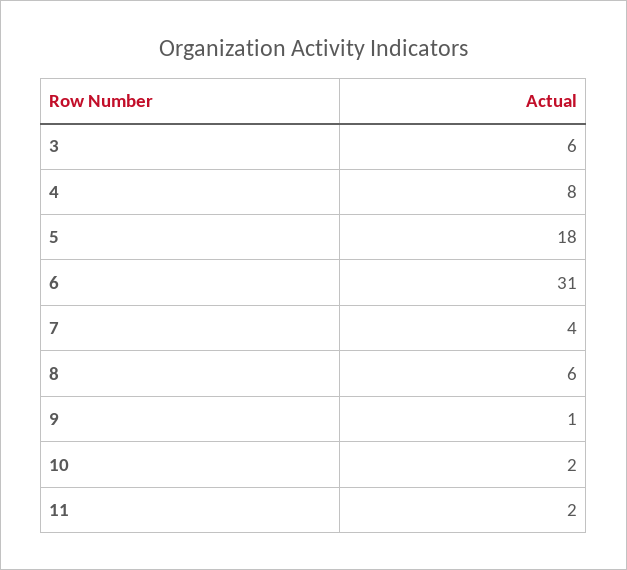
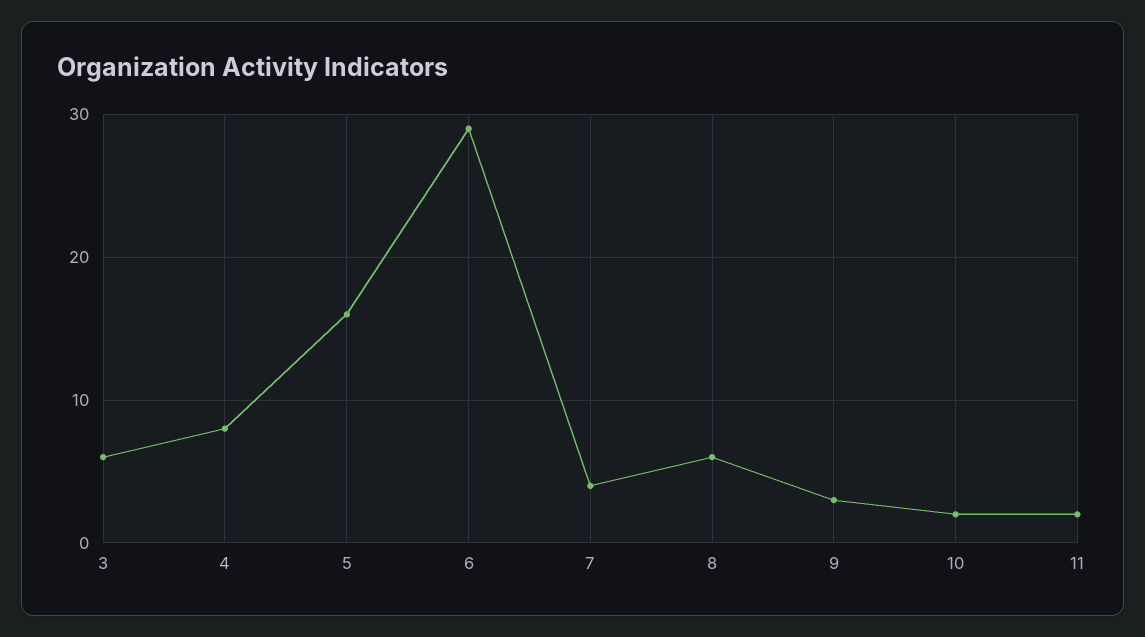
  {
    "3": 6,
    "4": 8,
-   "5": 18,
+   "5": 16,
-   "6": 31,
+   "6": 29,
    "7": 4,
    "8": 6,
-   "9": 1,
+   "9": 3,
    "10": 2,
    "11": 2
  }

